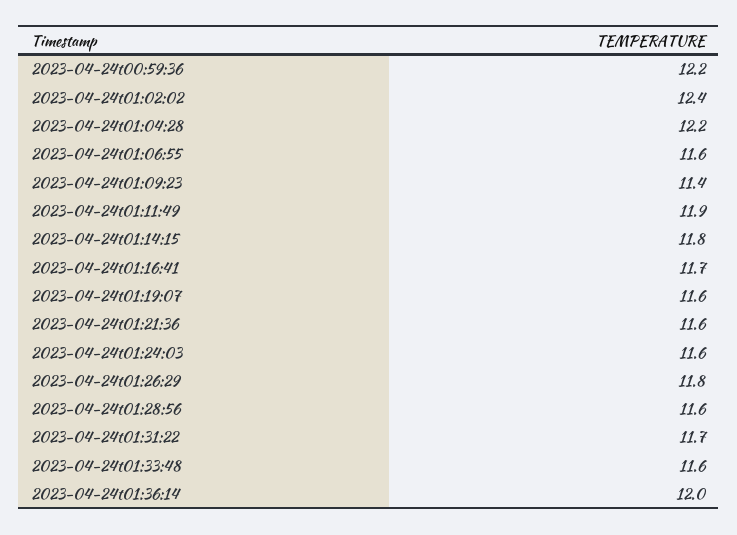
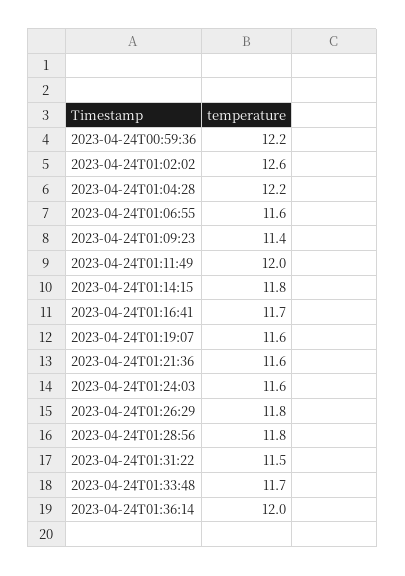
  {
    "2023-04-24t00:59:36": 12.2,
-   "2023-04-24t01:02:02": 12.4,
+   "2023-04-24t01:02:02": 12.6,
    "2023-04-24t01:04:28": 12.2,
    "2023-04-24t01:06:55": 11.6,
    "2023-04-24t01:09:23": 11.4,
-   "2023-04-24t01:11:49": 11.9,
+   "2023-04-24t01:11:49": 12,
    "2023-04-24t01:14:15": 11.8,
    "2023-04-24t01:16:41": 11.7,
    "2023-04-24t01:19:07": 11.6,
    "2023-04-24t01:21:36": 11.6,
    "2023-04-24t01:24:03": 11.6,
    "2023-04-24t01:26:29": 11.8,
-   "2023-04-24t01:28:56": 11.6,
+   "2023-04-24t01:28:56": 11.8,
-   "2023-04-24t01:31:22": 11.7,
+   "2023-04-24t01:31:22": 11.5,
-   "2023-04-24t01:33:48": 11.6,
+   "2023-04-24t01:33:48": 11.7,
    "2023-04-24t01:36:14": 12
  }

